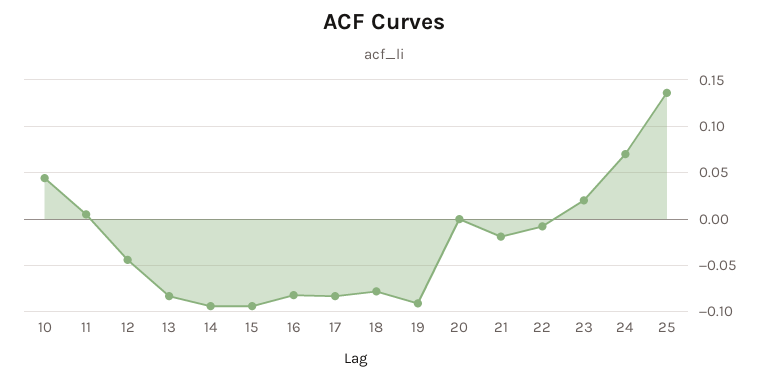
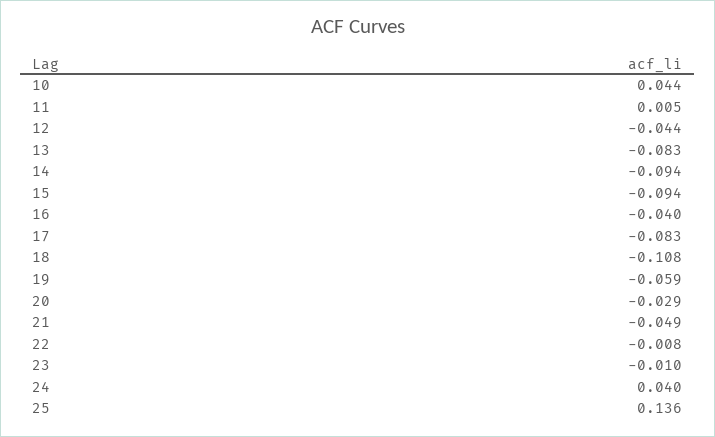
  {
    "10": 0.044,
    "11": 0.005,
    "12": -0.044,
    "13": -0.083,
    "14": -0.094,
    "15": -0.094,
-   "16": -0.08,
+   "16": -0.04,
    "17": -0.083,
-   "18": -0.08,
+   "18": -0.108,
-   "19": -0.09,
+   "19": -0.059,
-   "20": 0,
+   "20": -0.029,
-   "21": -0.02,
+   "21": -0.049,
    "22": -0.008,
-   "23": 0.02,
+   "23": -0.01,
-   "24": 0.07,
+   "24": 0.04,
    "25": 0.136
  }

